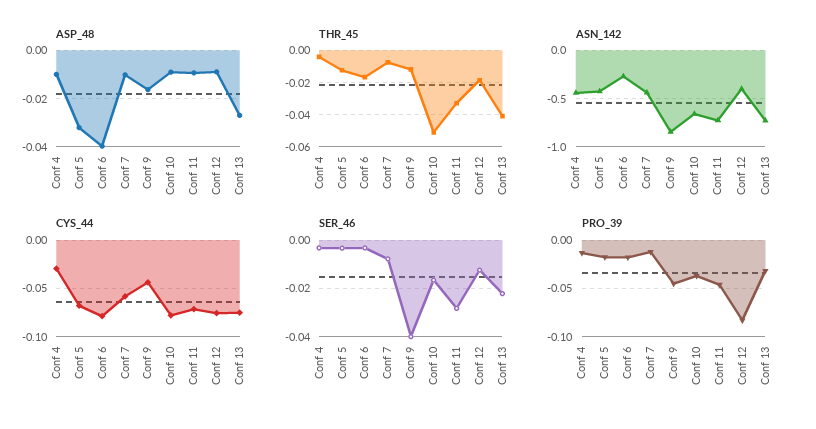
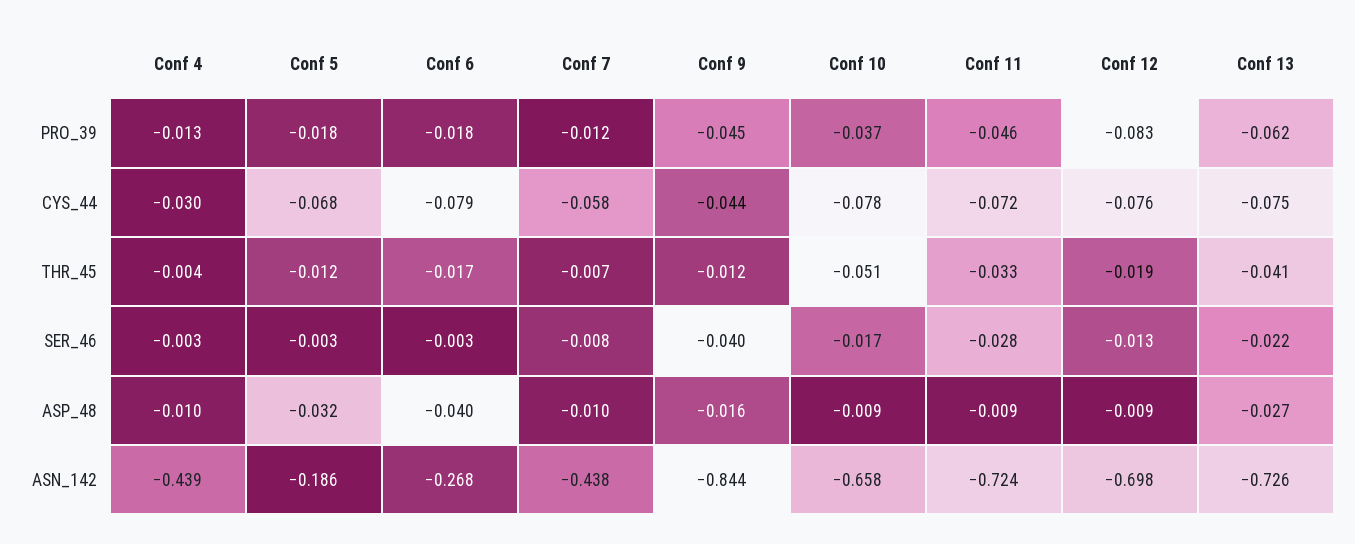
  {
    "ASP_48": {
      "Conf 4": -0.01,
      "Conf 5": -0.032,
      "Conf 6": -0.04,
      "Conf 7": -0.01,
      "Conf 9": -0.016,
      "Conf 10": -0.009,
      "Conf 11": -0.009,
      "Conf 12": -0.009,
      "Conf 13": -0.027
    },
    "THR_45": {
      "Conf 4": -0.004,
      "Conf 5": -0.012,
      "Conf 6": -0.017,
      "Conf 7": -0.007,
      "Conf 9": -0.012,
      "Conf 10": -0.051,
      "Conf 11": -0.033,
      "Conf 12": -0.019,
      "Conf 13": -0.041
    },
    "ASN_142": {
      "Conf 4": -0.439,
-     "Conf 5": -0.4,
+     "Conf 5": -0.186,
      "Conf 6": -0.268,
      "Conf 7": -0.438,
      "Conf 9": -0.844,
      "Conf 10": -0.658,
      "Conf 11": -0.724,
-     "Conf 12": -0.4,
+     "Conf 12": -0.698,
      "Conf 13": -0.726
    },
    "CYS_44": {
      "Conf 4": -0.03,
      "Conf 5": -0.068,
      "Conf 6": -0.079,
      "Conf 7": -0.058,
      "Conf 9": -0.044,
      "Conf 10": -0.078,
      "Conf 11": -0.072,
      "Conf 12": -0.076,
      "Conf 13": -0.075
    },
    "SER_46": {
      "Conf 4": -0.003,
      "Conf 5": -0.003,
      "Conf 6": -0.003,
      "Conf 7": -0.008,
      "Conf 9": -0.04,
      "Conf 10": -0.017,
      "Conf 11": -0.028,
      "Conf 12": -0.013,
      "Conf 13": -0.022
    },
    "PRO_39": {
      "Conf 4": -0.013,
      "Conf 5": -0.018,
      "Conf 6": -0.018,
      "Conf 7": -0.012,
      "Conf 9": -0.045,
      "Conf 10": -0.037,
      "Conf 11": -0.046,
      "Conf 12": -0.083,
-     "Conf 13": -0.03
+     "Conf 13": -0.062
    }
  }

